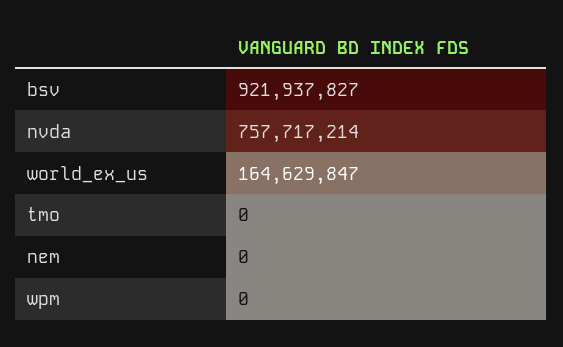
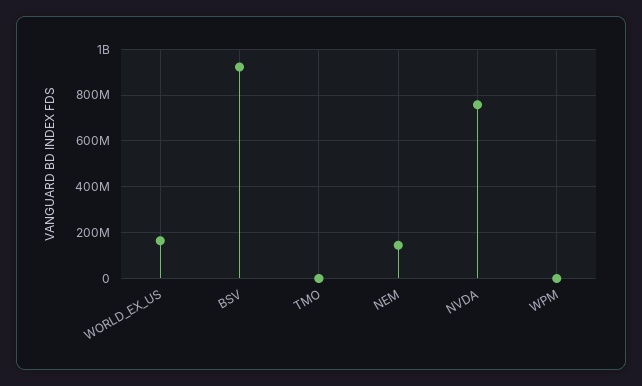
  {
    "bsv": 921937827,
    "nvda": 757717214,
    "world_ex_us": 164629847,
    "tmo": 0,
-   "nem": 0,
+   "nem": 150000000,
    "wpm": 0
  }

